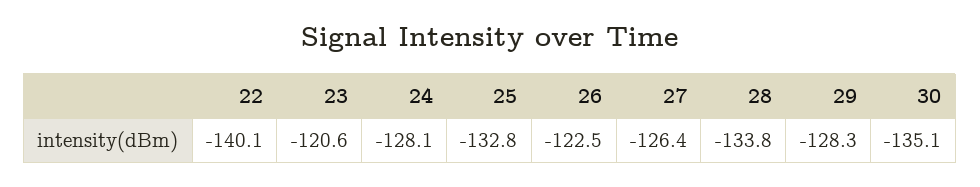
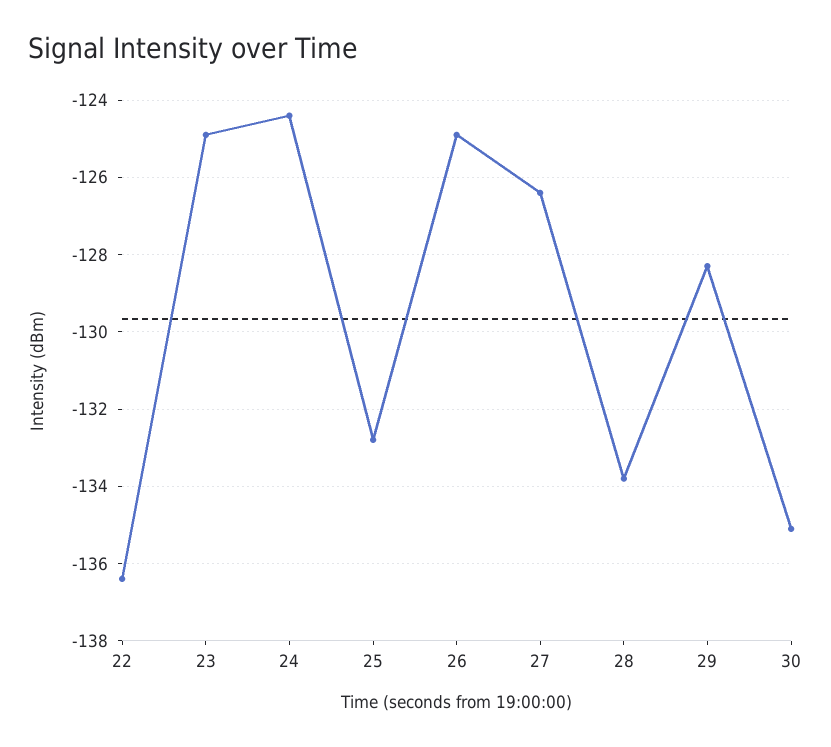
  {
-   "22": -140.1,
+   "22": -136.5,
-   "23": -120.6,
+   "23": -125,
-   "24": -128.1,
+   "24": -124.5,
    "25": -132.8,
-   "26": -122.5,
+   "26": -125,
    "27": -126.4,
    "28": -133.8,
    "29": -128.3,
    "30": -135.1
  }

